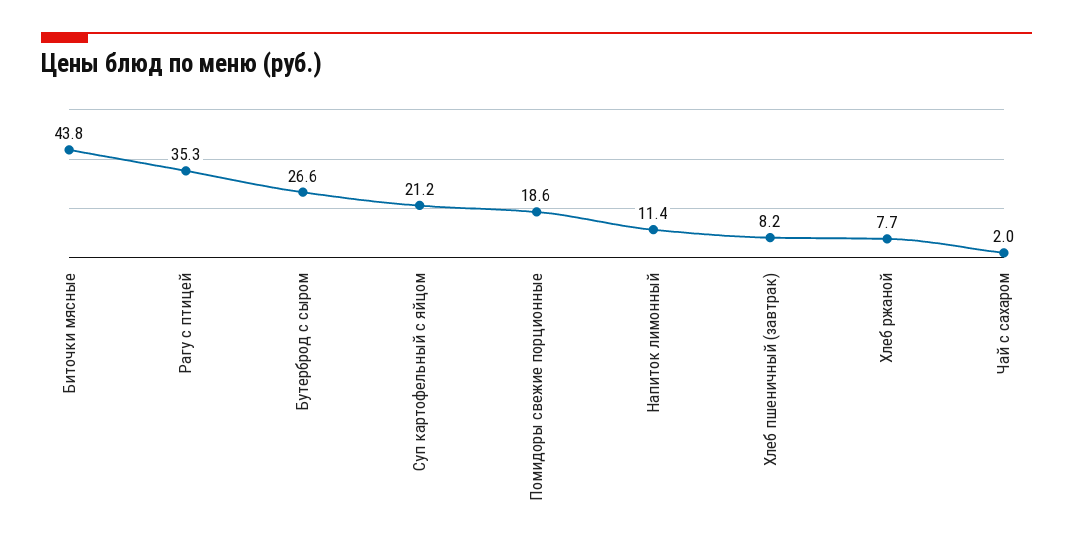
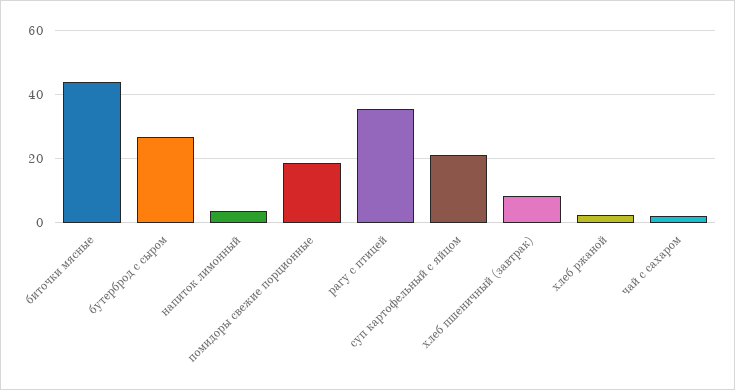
  {
    "Биточки мясные": 43.8,
    "Рагу с птицей": 35.3,
    "Бутерброд с сыром": 26.6,
    "Суп картофельный с яйцом": 21.2,
    "Помидоры свежие порционные": 18.6,
-   "Напиток лимонный": 11.4,
+   "Напиток лимонный": 4,
    "Хлеб пшеничный (завтрак)": 8.2,
-   "Хлеб ржаной": 7.7,
+   "Хлеб ржаной": 2,
    "Чай с сахаром": 2
  }

